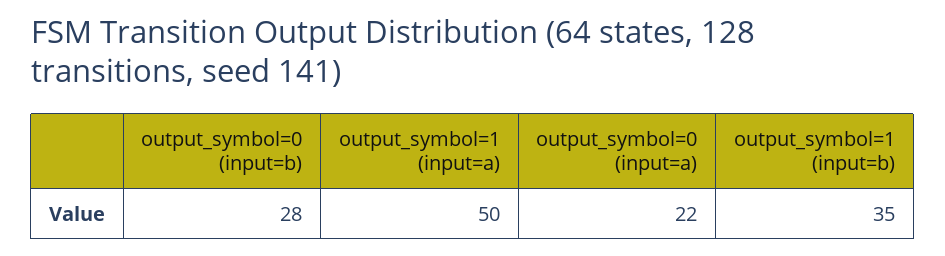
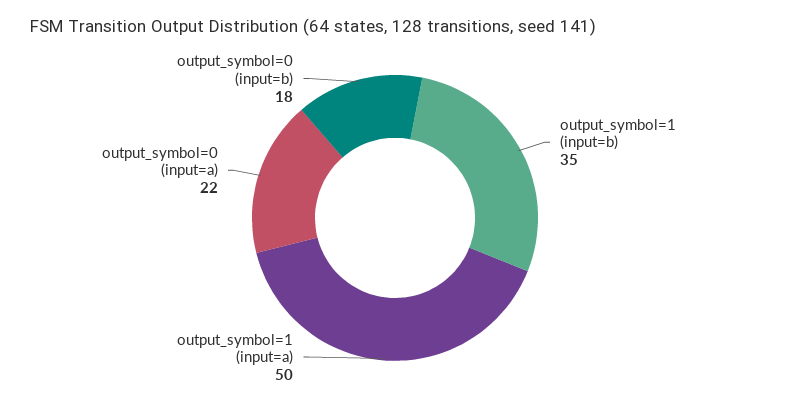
  {
-   "output_symbol=0 (input=b)": 28,
+   "output_symbol=0 (input=b)": 18,
    "output_symbol=1 (input=a)": 50,
    "output_symbol=0 (input=a)": 22,
    "output_symbol=1 (input=b)": 35
  }

